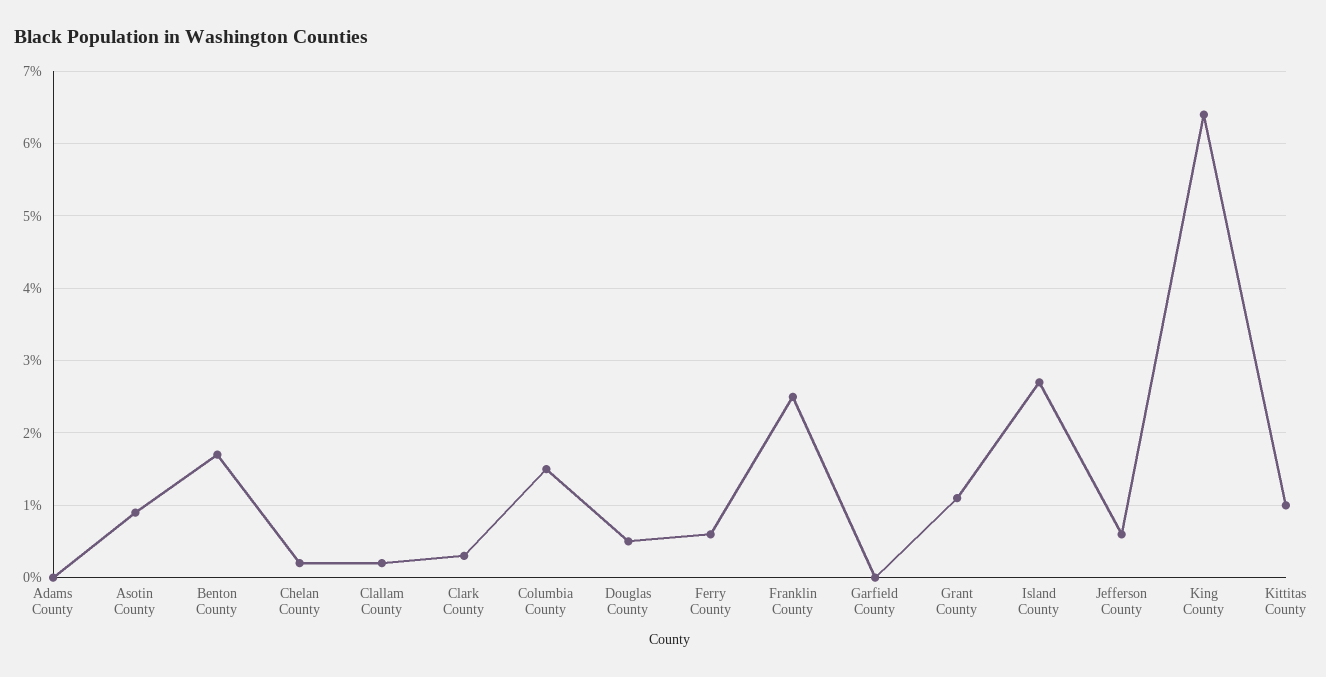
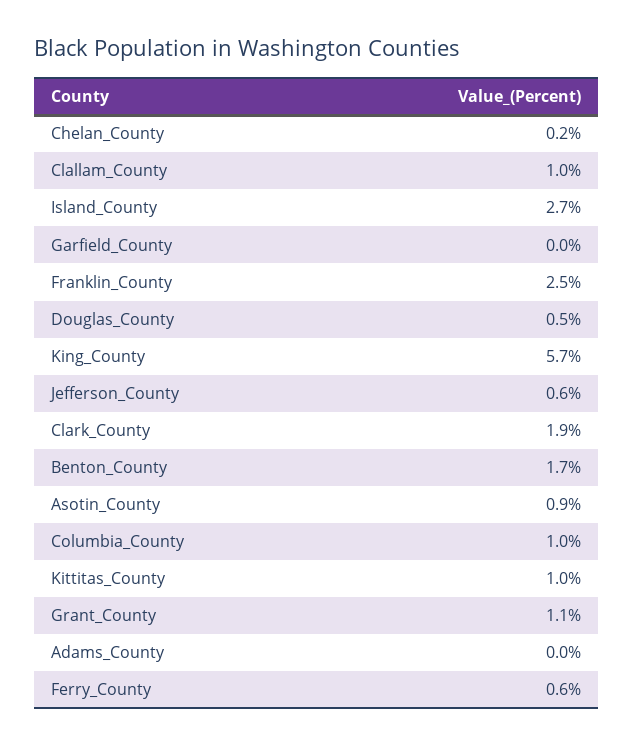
  {
    "Adams County": 0,
    "Asotin County": 0.9,
    "Benton County": 1.7,
    "Chelan County": 0.2,
-   "Clallam County": 0.2,
+   "Clallam County": 1,
-   "Clark County": 0.3,
+   "Clark County": 1.9,
-   "Columbia County": 1.5,
+   "Columbia County": 1,
    "Douglas County": 0.5,
    "Ferry County": 0.6,
    "Franklin County": 2.5,
    "Garfield County": 0,
    "Grant County": 1.1,
    "Island County": 2.7,
    "Jefferson County": 0.6,
-   "King County": 6.4,
+   "King County": 5.7,
    "Kittitas County": 1
  }

